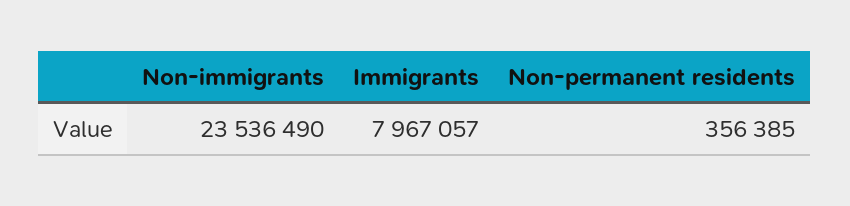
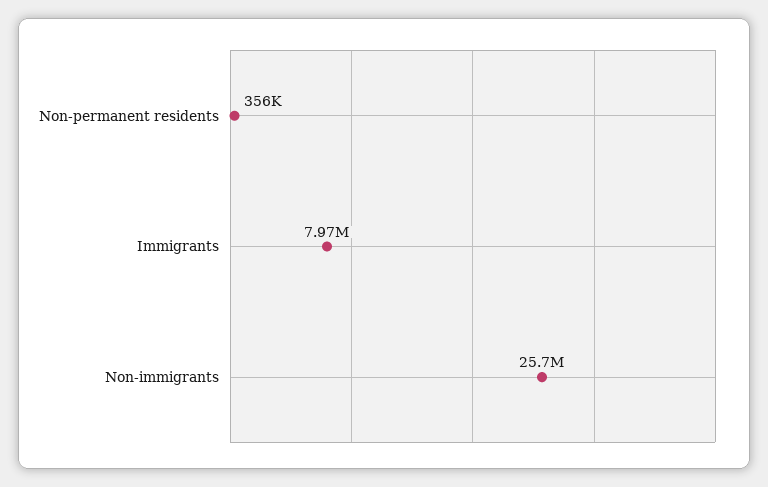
  {
-   "Non-immigrants": 23536490,
+   "Non-immigrants": 25700000,
    "Immigrants": 7967057,
    "Non-permanent residents": 356385
  }

